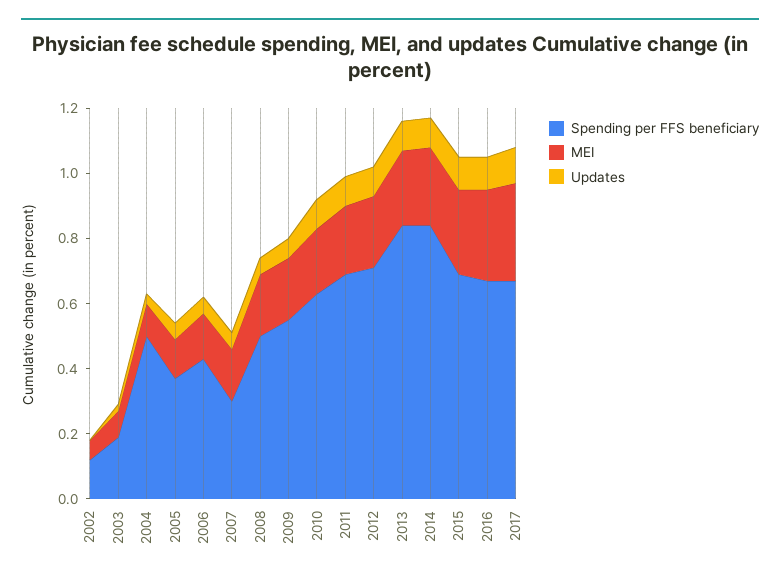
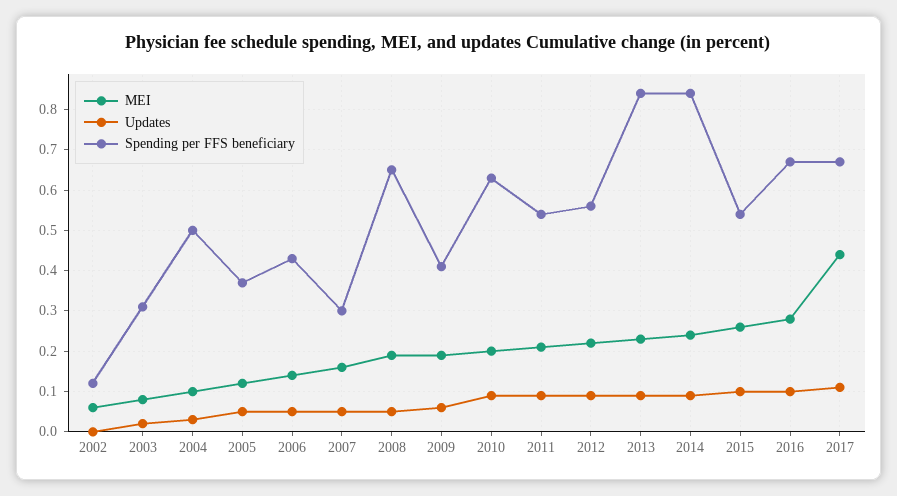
  {
    "Spending per FFS beneficiary": {
      "2002": 0.1,
-     "2003": 0.2,
+     "2003": 0.3,
      "2004": 0.5,
      "2005": 0.35,
      "2006": 0.45,
      "2007": 0.3,
-     "2008": 0.5,
+     "2008": 0.65,
-     "2009": 0.55,
+     "2009": 0.4,
      "2010": 0.65,
-     "2011": 0.7,
+     "2011": 0.55,
-     "2012": 0.7,
+     "2012": 0.55,
      "2013": 0.85,
      "2014": 0.85,
-     "2015": 0.7,
+     "2015": 0.55,
      "2016": 0.65,
      "2017": 0.65
    },
    "MEI": {
      "2002": 0.05,
      "2003": 0.1,
      "2004": 0.1,
      "2005": 0.1,
      "2006": 0.15,
      "2007": 0.15,
      "2008": 0.2,
      "2009": 0.2,
      "2010": 0.2,
      "2011": 0.2,
      "2012": 0.2,
      "2013": 0.25,
      "2014": 0.25,
      "2015": 0.25,
      "2016": 0.3,
-     "2017": 0.3
+     "2017": 0.45
    },
    "Updates": {
      "2002": 0,
      "2003": 0,
      "2004": 0.05,
      "2005": 0.05,
      "2006": 0.05,
      "2007": 0.05,
      "2008": 0.05,
      "2009": 0.05,
      "2010": 0.1,
      "2011": 0.1,
      "2012": 0.1,
      "2013": 0.1,
      "2014": 0.1,
      "2015": 0.1,
      "2016": 0.1,
      "2017": 0.1
    }
  }

